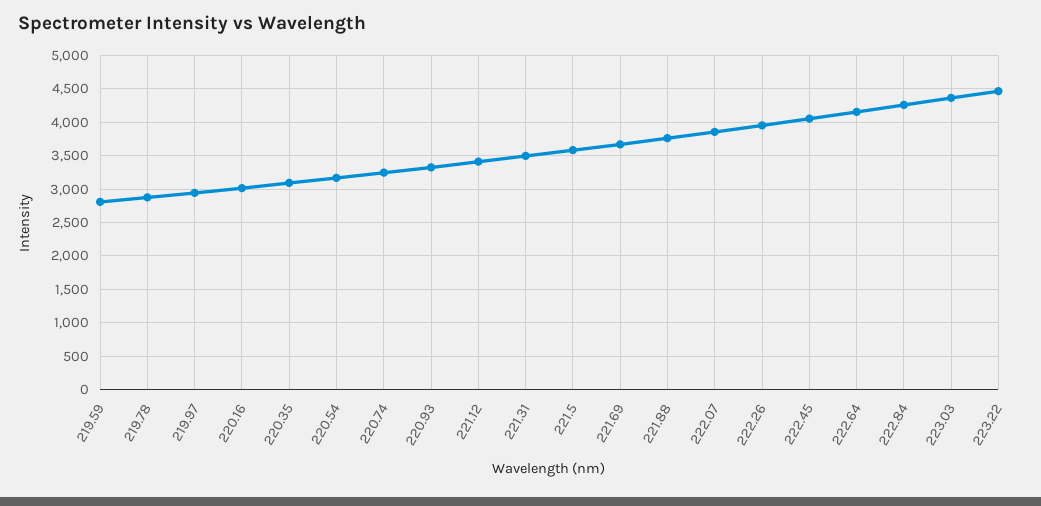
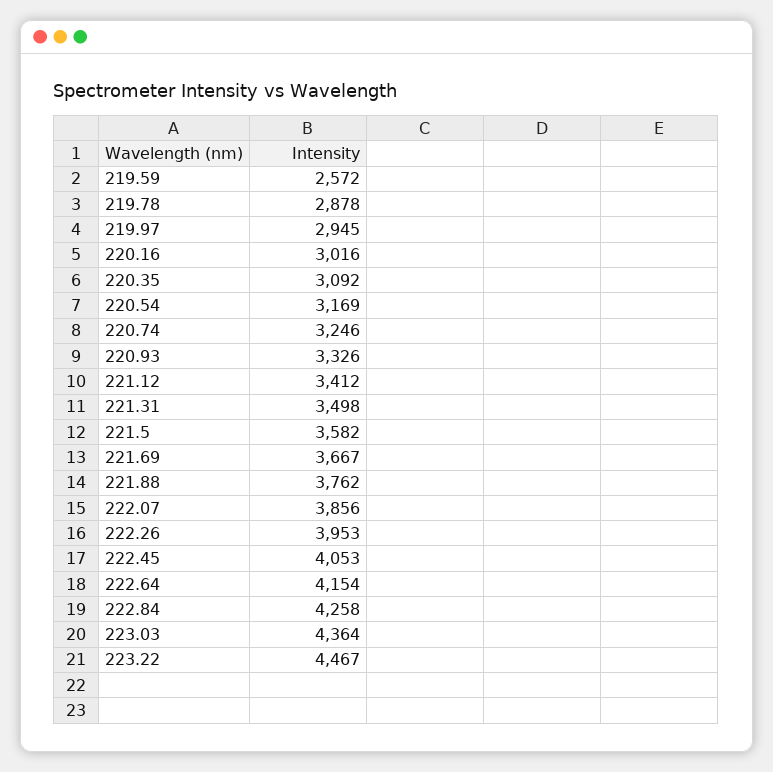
  {
-   "219.59": 2800,
+   "219.59": 2572,
    "219.78": 2878,
    "219.97": 2945,
    "220.16": 3016,
    "220.35": 3092,
    "220.54": 3169,
    "220.74": 3246,
    "220.93": 3326,
    "221.12": 3412,
    "221.31": 3498,
    "221.5": 3582,
    "221.69": 3667,
    "221.88": 3762,
    "222.07": 3856,
    "222.26": 3953,
    "222.45": 4053,
    "222.64": 4154,
    "222.84": 4258,
    "223.03": 4364,
    "223.22": 4467
  }

